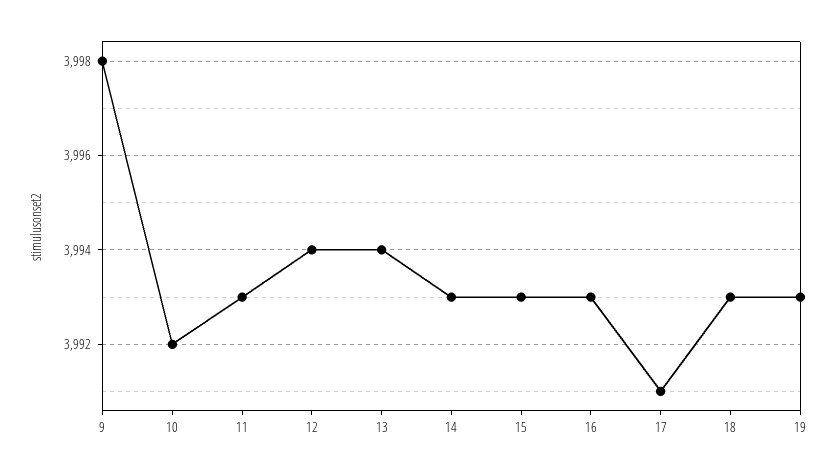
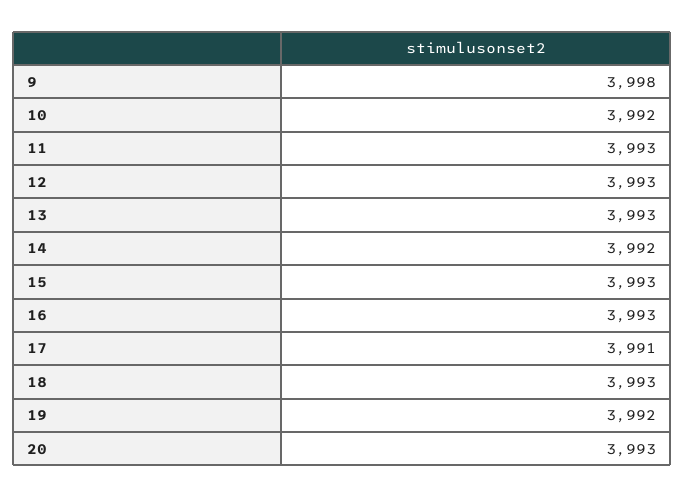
  {
    "9": 3998,
    "10": 3992,
    "11": 3993,
-   "12": 3994,
+   "12": 3993,
-   "13": 3994,
+   "13": 3993,
-   "14": 3993,
+   "14": 3992,
    "15": 3993,
    "16": 3993,
    "17": 3991,
    "18": 3993,
-   "19": 3993
+   "19": 3992,
+   "20": 3993
  }

